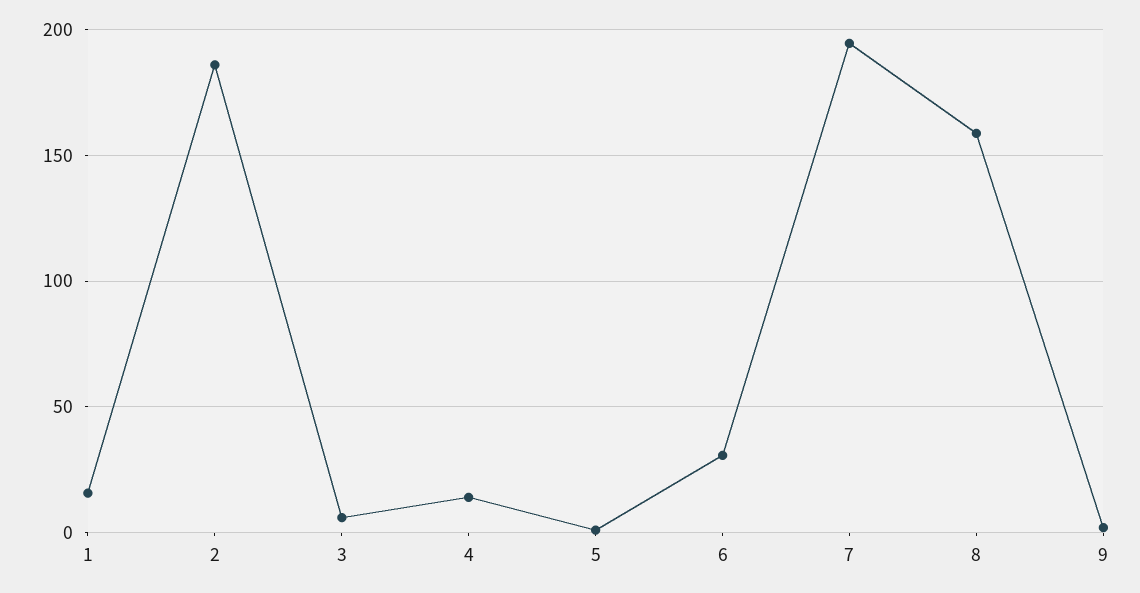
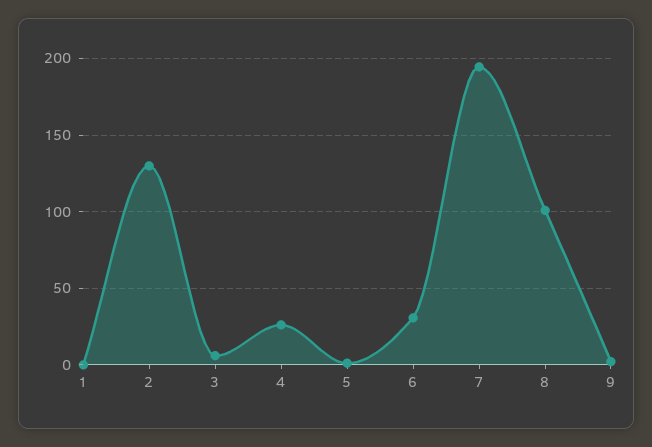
  {
-   "1": 15,
+   "1": 0,
-   "2": 185,
+   "2": 130,
    "3": 5,
-   "4": 15,
+   "4": 25,
    "5": 0,
    "6": 30,
    "7": 195,
-   "8": 160,
+   "8": 100,
    "9": 0
  }

